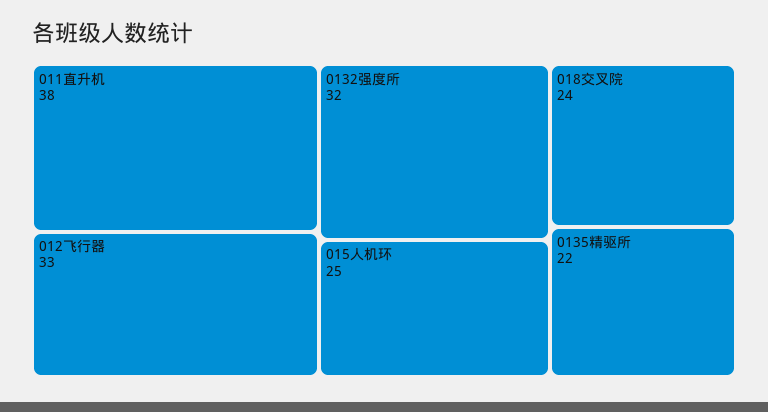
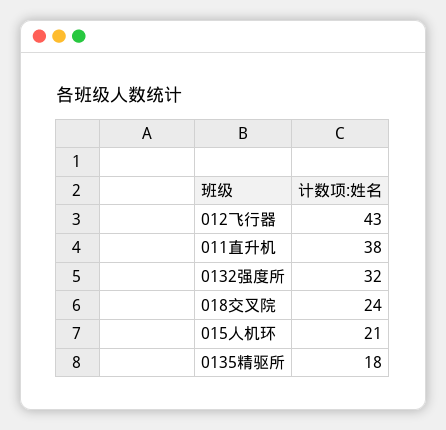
  {
    "011直升机": 38,
-   "012飞行器": 33,
+   "012飞行器": 43,
    "0132强度所": 32,
-   "015人机环": 25,
+   "015人机环": 21,
    "018交叉院": 24,
-   "0135精驱所": 22
+   "0135精驱所": 18
  }

